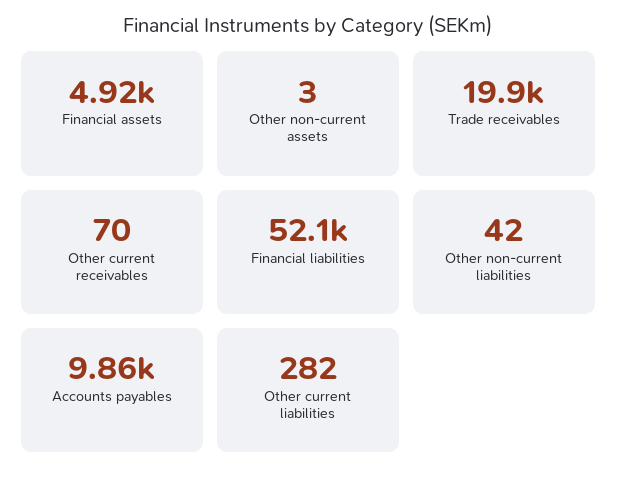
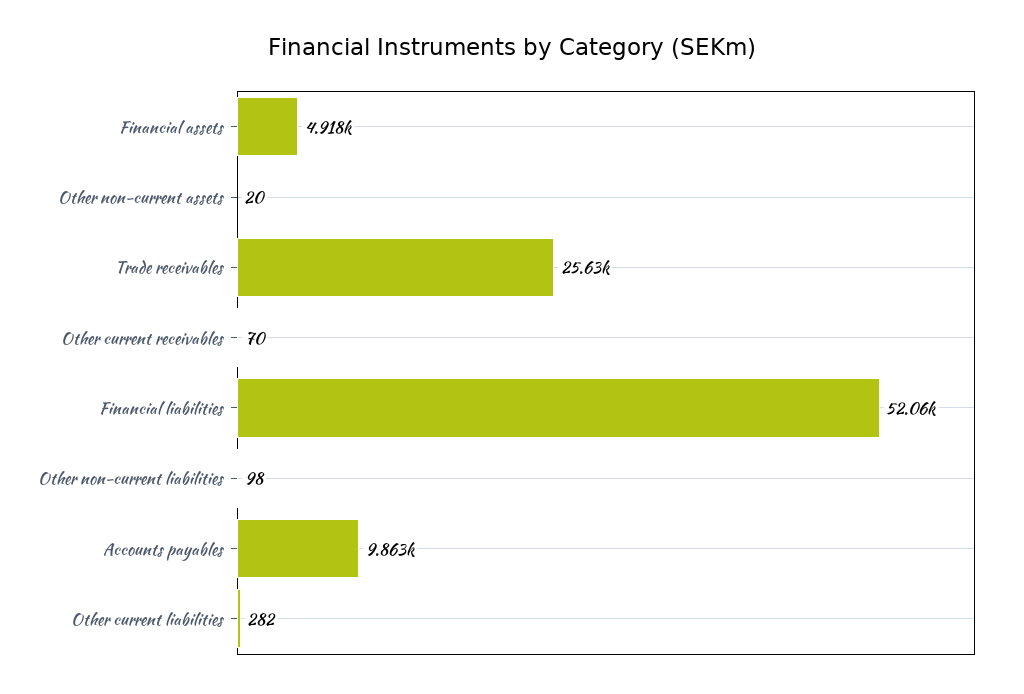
  {
    "Financial assets": 4918,
-   "Other non-current assets": 3,
+   "Other non-current assets": 20,
-   "Trade receivables": 19900,
+   "Trade receivables": 25630,
    "Other current receivables": 70,
    "Financial liabilities": 52060,
-   "Other non-current liabilities": 42,
+   "Other non-current liabilities": 98,
    "Accounts payables": 9863,
    "Other current liabilities": 282
  }

